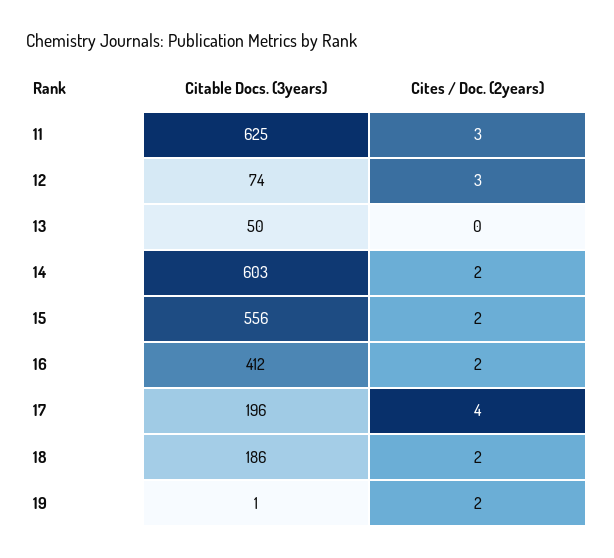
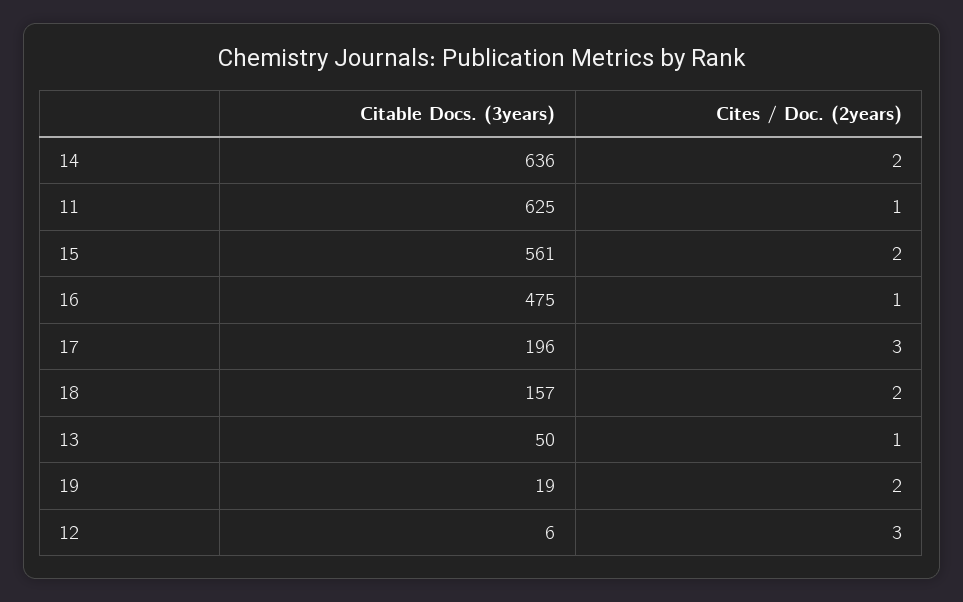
  {
    "Citable Docs. (3years)": {
      "11": 625,
-     "12": 74,
+     "12": 6,
      "13": 50,
-     "14": 603,
+     "14": 636,
-     "15": 556,
+     "15": 561,
-     "16": 412,
+     "16": 475,
      "17": 196,
-     "18": 186,
+     "18": 157,
-     "19": 1
+     "19": 19
    },
    "Cites / Doc. (2years)": {
-     "11": 3,
+     "11": 1,
      "12": 3,
-     "13": 0,
+     "13": 1,
      "14": 2,
      "15": 2,
-     "16": 2,
+     "16": 1,
-     "17": 4,
+     "17": 3,
      "18": 2,
      "19": 2
    }
  }

